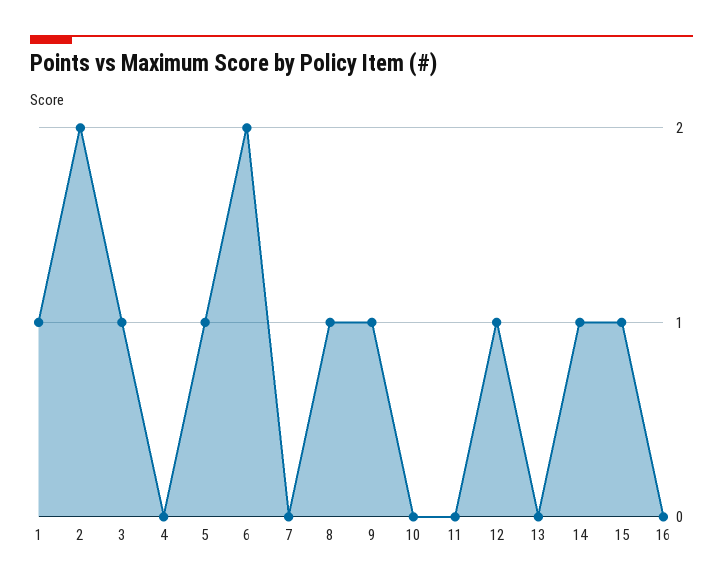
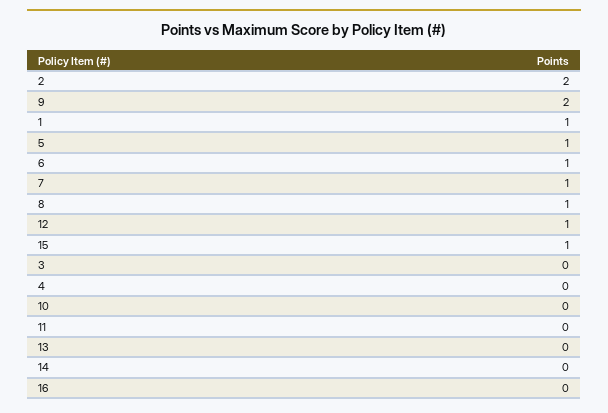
  {
    "1": 1,
    "2": 2,
-   "3": 1,
+   "3": 0,
    "4": 0,
    "5": 1,
-   "6": 2,
+   "6": 1,
-   "7": 0,
+   "7": 1,
    "8": 1,
-   "9": 1,
+   "9": 2,
    "10": 0,
    "11": 0,
    "12": 1,
    "13": 0,
-   "14": 1,
+   "14": 0,
    "15": 1,
    "16": 0
  }

